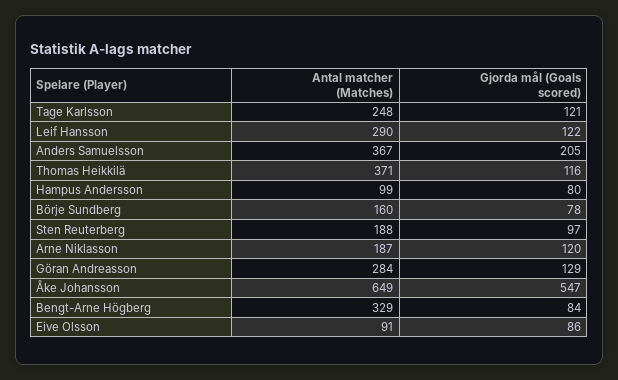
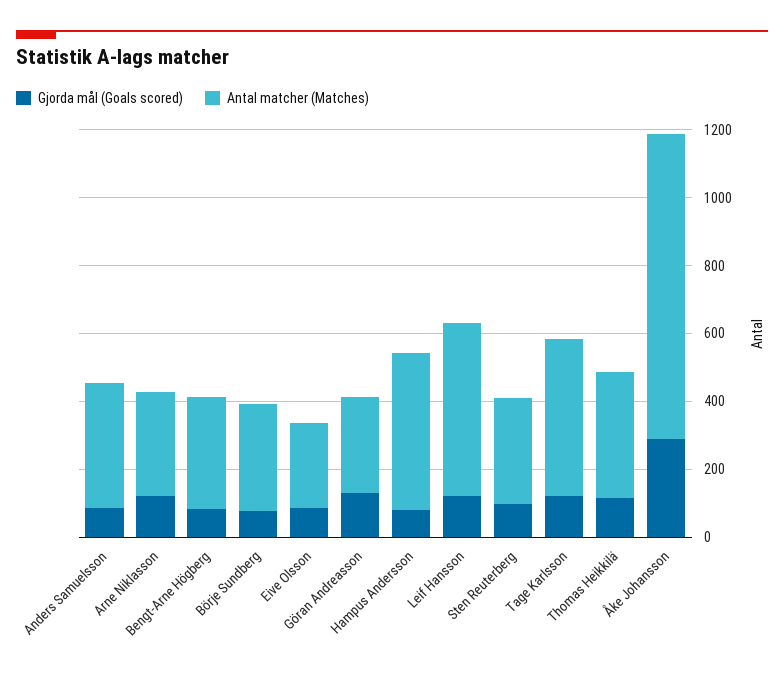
  {
    "Antal matcher (Matches)": {
-     "Tage Karlsson": 248,
+     "Tage Karlsson": 450,
-     "Leif Hansson": 290,
+     "Leif Hansson": 500,
      "Anders Samuelsson": 367,
      "Thomas Heikkilä": 371,
-     "Hampus Andersson": 99,
+     "Hampus Andersson": 450,
-     "Börje Sundberg": 160,
+     "Börje Sundberg": 300,
-     "Sten Reuterberg": 188,
+     "Sten Reuterberg": 300,
-     "Arne Niklasson": 187,
+     "Arne Niklasson": 300,
      "Göran Andreasson": 284,
-     "Åke Johansson": 649,
+     "Åke Johansson": 900,
      "Bengt-Arne Högberg": 329,
-     "Eive Olsson": 91
+     "Eive Olsson": 250
    },
    "Gjorda mål (Goals scored)": {
      "Tage Karlsson": 121,
      "Leif Hansson": 122,
-     "Anders Samuelsson": 205,
+     "Anders Samuelsson": 100,
      "Thomas Heikkilä": 116,
      "Hampus Andersson": 80,
      "Börje Sundberg": 78,
      "Sten Reuterberg": 97,
      "Arne Niklasson": 120,
      "Göran Andreasson": 129,
-     "Åke Johansson": 547,
+     "Åke Johansson": 300,
      "Bengt-Arne Högberg": 84,
      "Eive Olsson": 86
    }
  }

